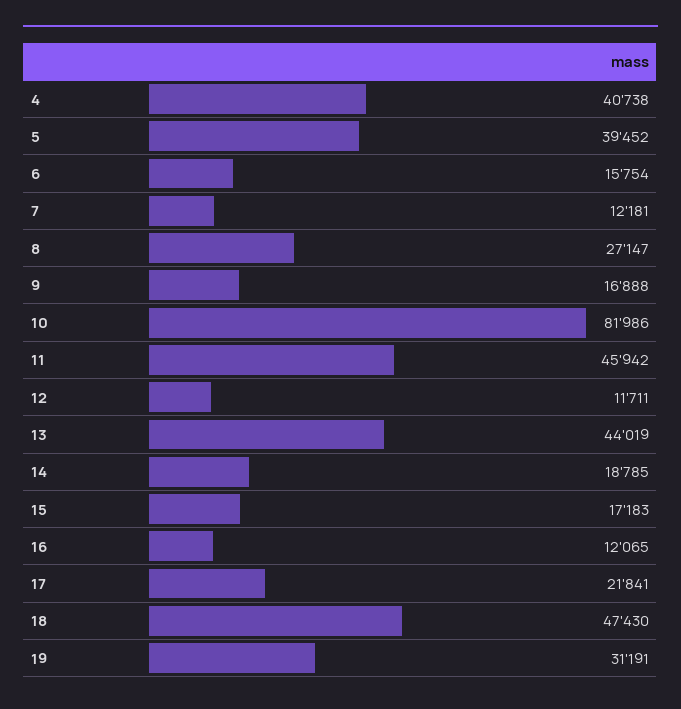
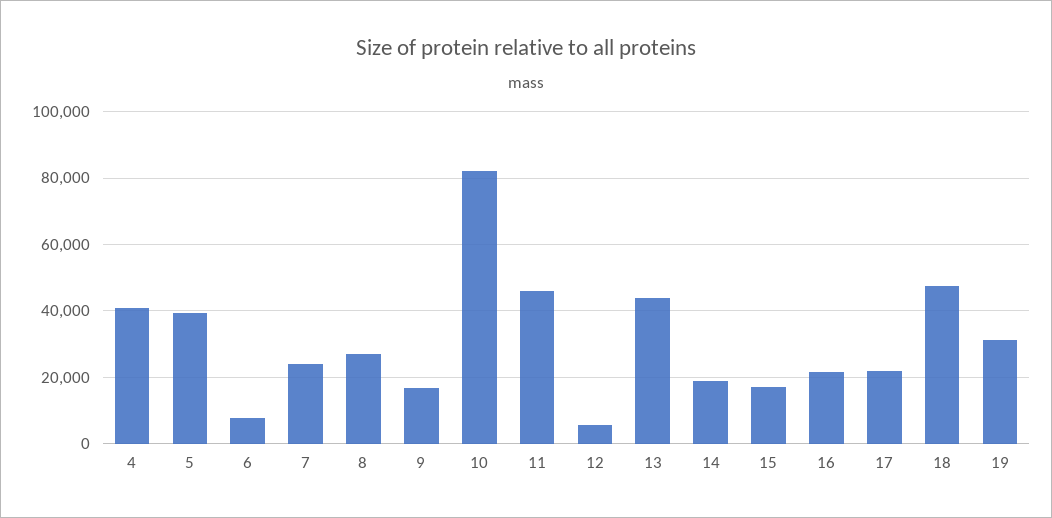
  {
    "4": 40738,
    "5": 39452,
-   "6": 15754,
+   "6": 8000,
-   "7": 12181,
+   "7": 24000,
    "8": 27147,
    "9": 16888,
    "10": 81986,
    "11": 45942,
-   "12": 11711,
+   "12": 6000,
    "13": 44019,
    "14": 18785,
    "15": 17183,
-   "16": 12065,
+   "16": 22000,
    "17": 21841,
    "18": 47430,
    "19": 31191
  }

